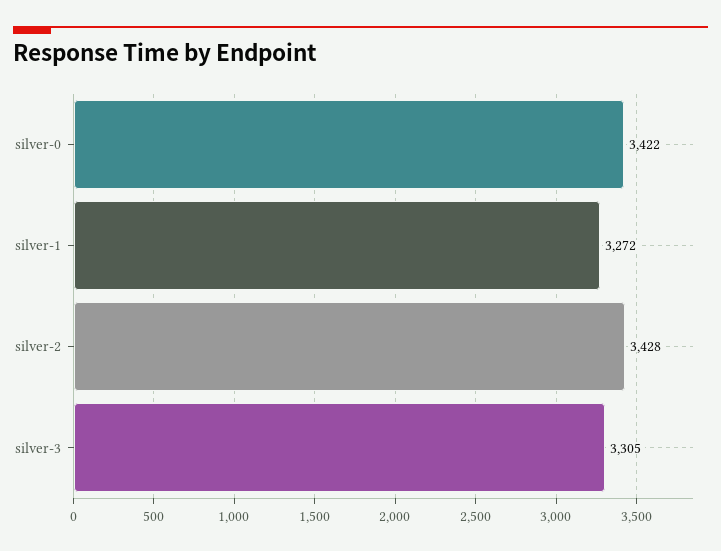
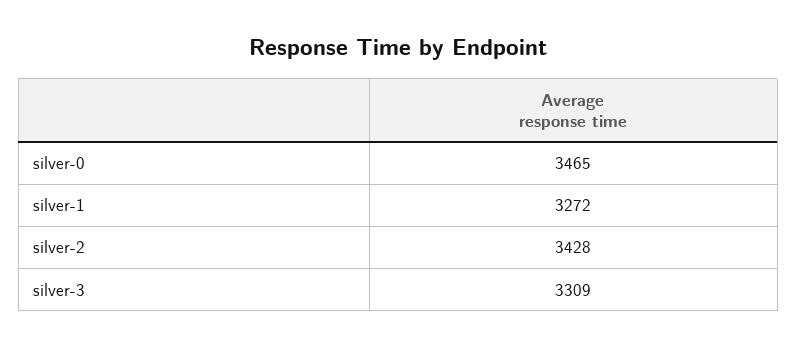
  {
-   "silver-0": 3422,
+   "silver-0": 3465,
    "silver-1": 3272,
    "silver-2": 3428,
-   "silver-3": 3305
+   "silver-3": 3309
  }

